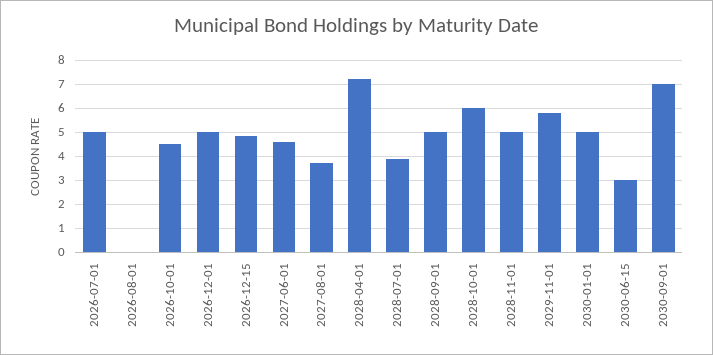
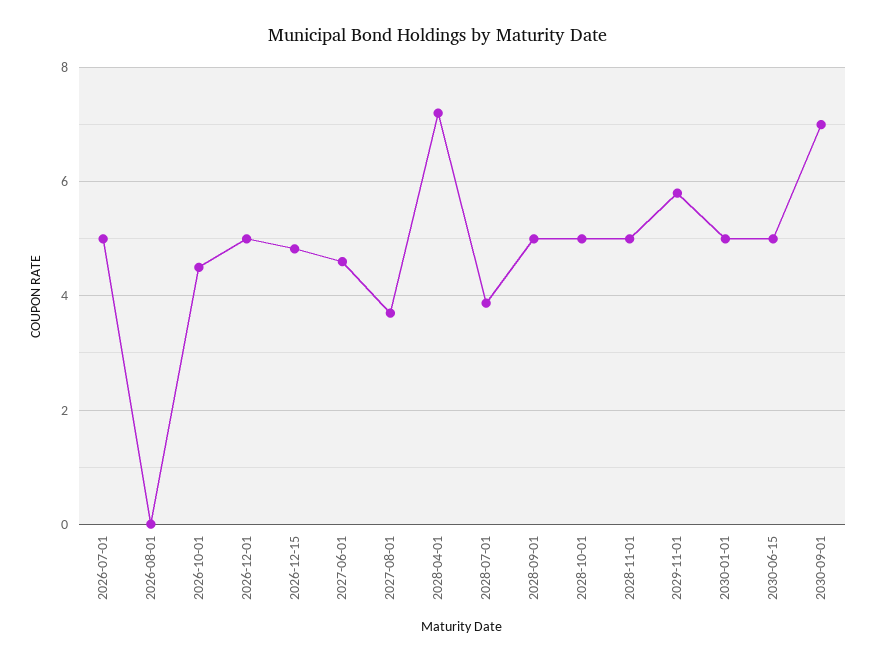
  {
    "2026-07-01": 5,
    "2026-08-01": 0,
    "2026-10-01": 4.6,
    "2026-12-01": 5,
    "2026-12-15": 4.8,
    "2027-06-01": 4.6,
    "2027-08-01": 3.8,
    "2028-04-01": 7.2,
    "2028-07-01": 3.8,
    "2028-09-01": 5,
-   "2028-10-01": 6,
+   "2028-10-01": 5,
    "2028-11-01": 5,
    "2029-11-01": 5.8,
    "2030-01-01": 5,
-   "2030-06-15": 3,
+   "2030-06-15": 5,
    "2030-09-01": 7
  }

